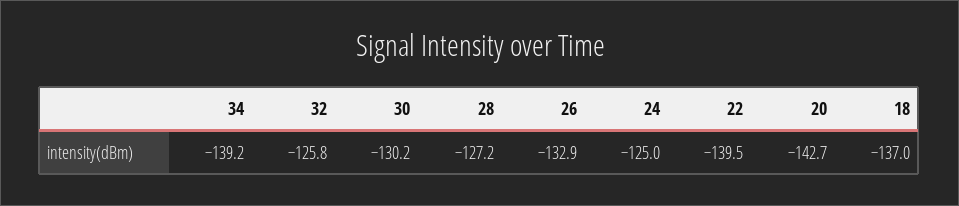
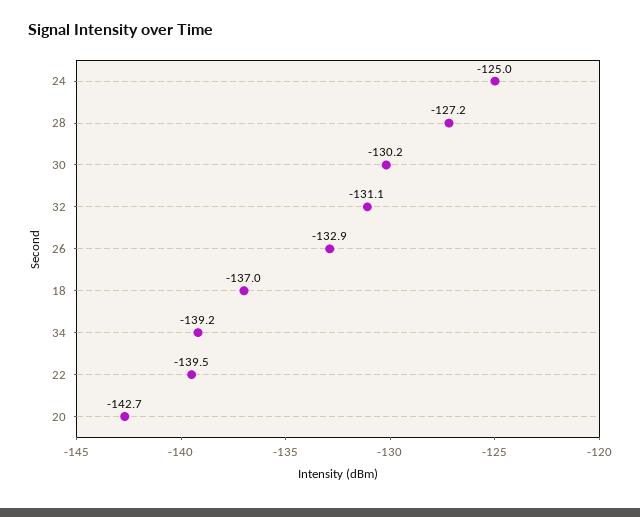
  {
    "34": -139.2,
-   "32": -125.8,
+   "32": -131.1,
    "30": -130.2,
    "28": -127.2,
    "26": -132.9,
    "24": -125,
    "22": -139.5,
    "20": -142.7,
    "18": -137
  }

